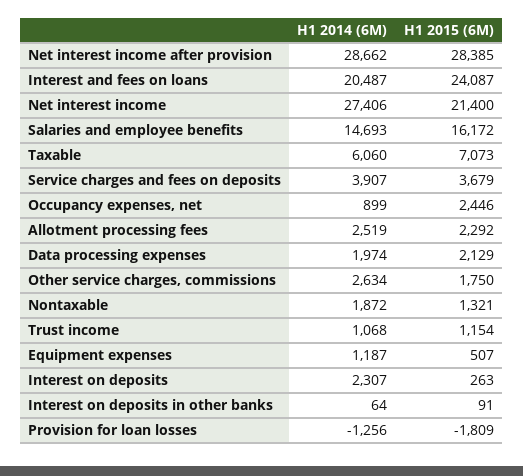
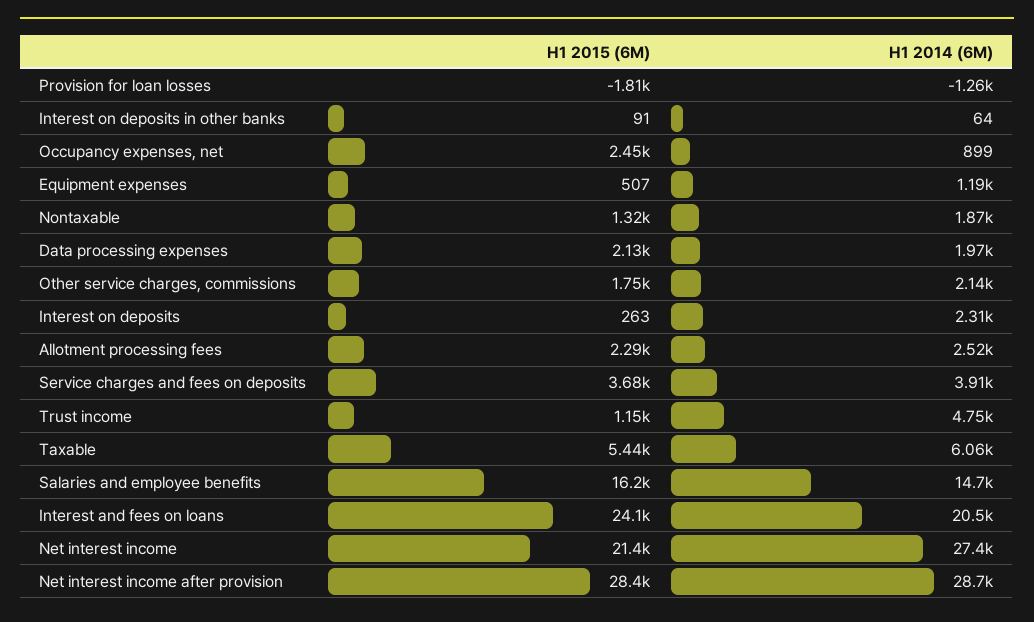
  {
    "H1 2014 (6M)": {
      "Net interest income after provision": 28662,
      "Interest and fees on loans": 20487,
      "Net interest income": 27406,
      "Salaries and employee benefits": 14693,
      "Taxable": 6060,
      "Service charges and fees on deposits": 3907,
      "Occupancy expenses, net": 899,
      "Allotment processing fees": 2519,
      "Data processing expenses": 1974,
-     "Other service charges, commissions": 2634,
+     "Other service charges, commissions": 2140,
      "Nontaxable": 1872,
-     "Trust income": 1068,
+     "Trust income": 4750,
      "Equipment expenses": 1187,
      "Interest on deposits": 2307,
      "Interest on deposits in other banks": 64,
      "Provision for loan losses": -1256
    },
    "H1 2015 (6M)": {
      "Net interest income after provision": 28385,
      "Interest and fees on loans": 24087,
      "Net interest income": 21400,
      "Salaries and employee benefits": 16172,
-     "Taxable": 7073,
+     "Taxable": 5440,
      "Service charges and fees on deposits": 3679,
      "Occupancy expenses, net": 2446,
      "Allotment processing fees": 2292,
      "Data processing expenses": 2129,
      "Other service charges, commissions": 1750,
      "Nontaxable": 1321,
      "Trust income": 1154,
      "Equipment expenses": 507,
      "Interest on deposits": 263,
      "Interest on deposits in other banks": 91,
      "Provision for loan losses": -1809
    }
  }

